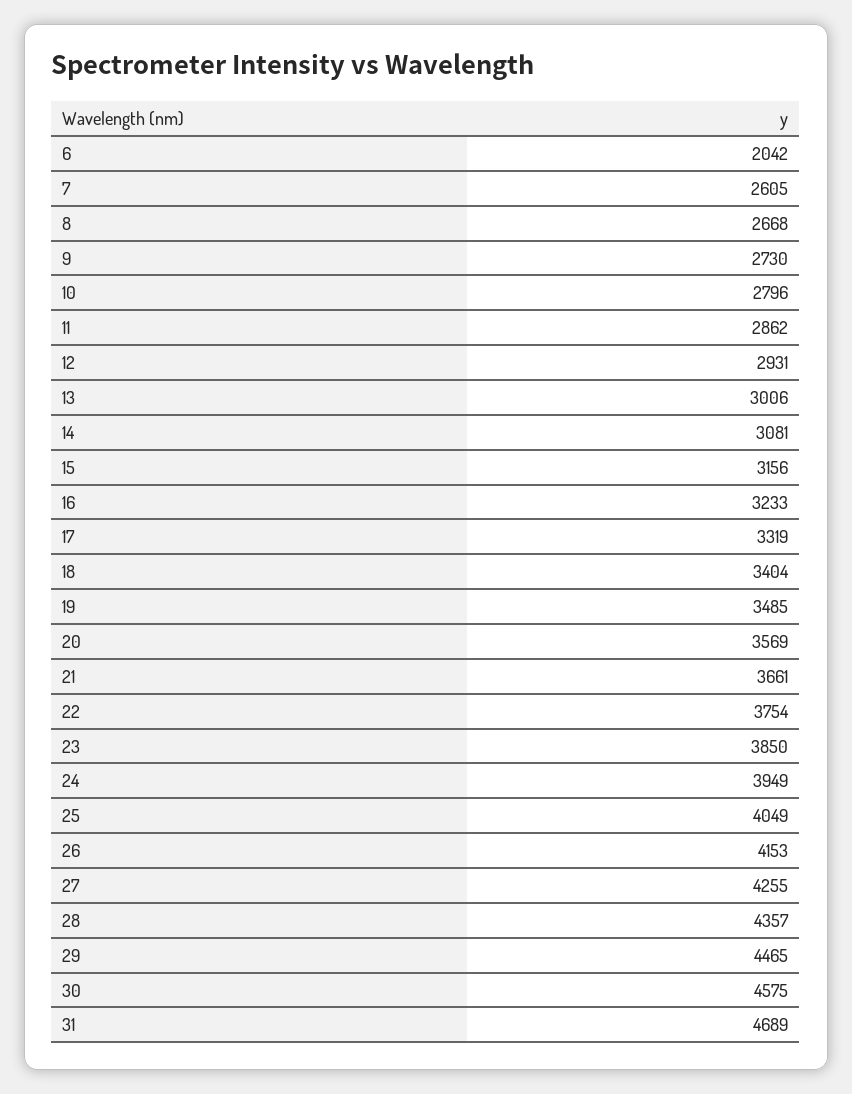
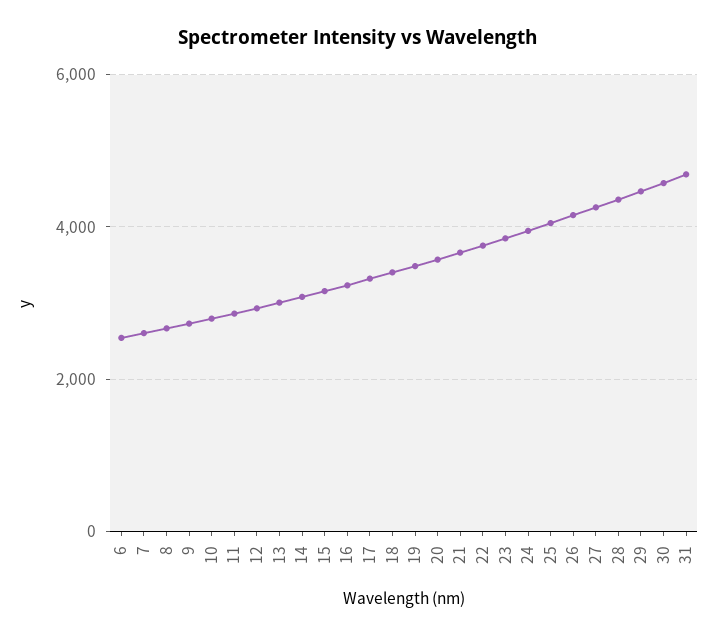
  {
-   "6": 2042,
+   "6": 2600,
    "7": 2605,
    "8": 2668,
    "9": 2730,
    "10": 2796,
    "11": 2862,
    "12": 2931,
    "13": 3006,
    "14": 3081,
    "15": 3156,
    "16": 3233,
    "17": 3319,
    "18": 3404,
    "19": 3485,
    "20": 3569,
    "21": 3661,
    "22": 3754,
    "23": 3850,
    "24": 3949,
    "25": 4049,
    "26": 4153,
    "27": 4255,
    "28": 4357,
    "29": 4465,
    "30": 4575,
    "31": 4689
  }

